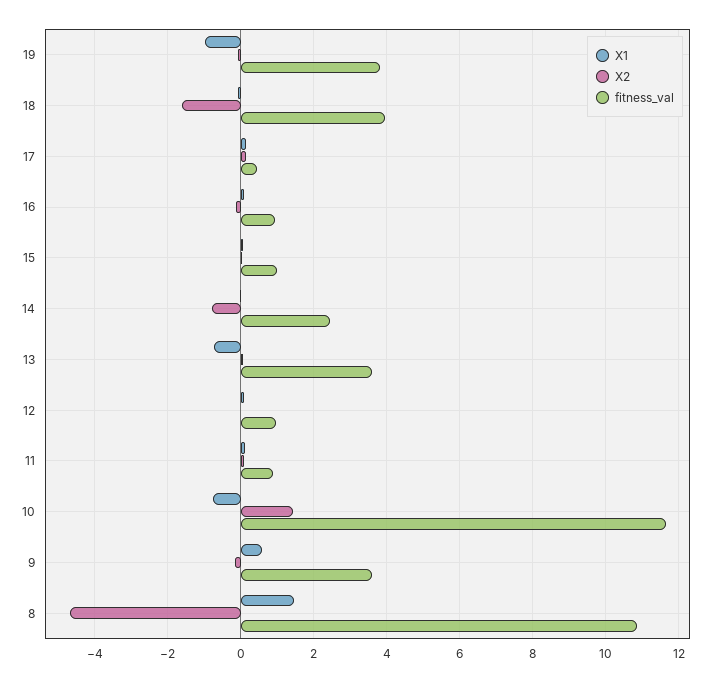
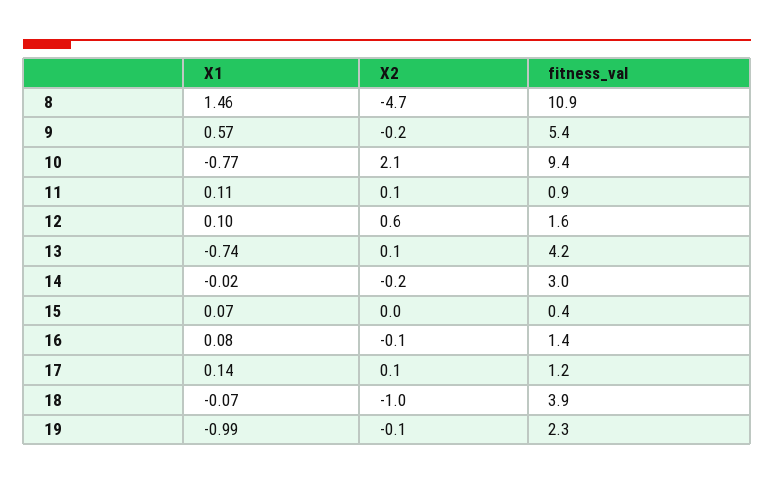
  {
    "X1": {
      "19": -0.99,
      "18": -0.07,
      "17": 0.14,
      "16": 0.08,
      "15": 0.07,
      "14": -0.02,
      "13": -0.74,
      "12": 0.1,
      "11": 0.11,
      "10": -0.77,
      "9": 0.57,
      "8": 1.46
    },
    "X2": {
      "19": -0.1,
-     "18": -1.6,
+     "18": -1,
      "17": 0.1,
      "16": -0.1,
      "15": 0,
-     "14": -0.8,
+     "14": -0.2,
      "13": 0.1,
-     "12": 0,
+     "12": 0.6,
      "11": 0.1,
-     "10": 1.4,
+     "10": 2.1,
      "9": -0.2,
      "8": -4.7
    },
    "fitness_val": {
-     "19": 3.8,
+     "19": 2.3,
      "18": 3.9,
-     "17": 0.4,
+     "17": 1.2,
-     "16": 1,
+     "16": 1.4,
-     "15": 1,
+     "15": 0.4,
-     "14": 2.4,
+     "14": 3,
-     "13": 3.6,
+     "13": 4.2,
-     "12": 1,
+     "12": 1.6,
      "11": 0.9,
-     "10": 11.6,
+     "10": 9.4,
-     "9": 3.6,
+     "9": 5.4,
      "8": 10.9
    }
  }

